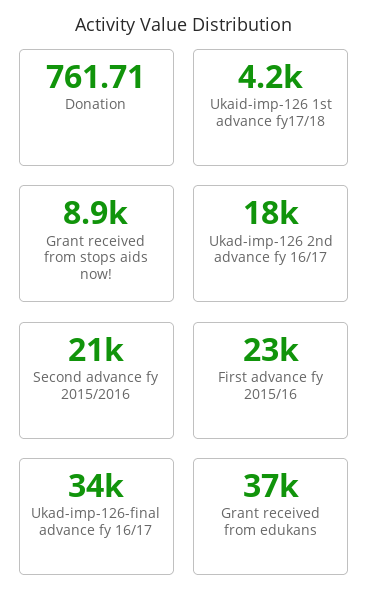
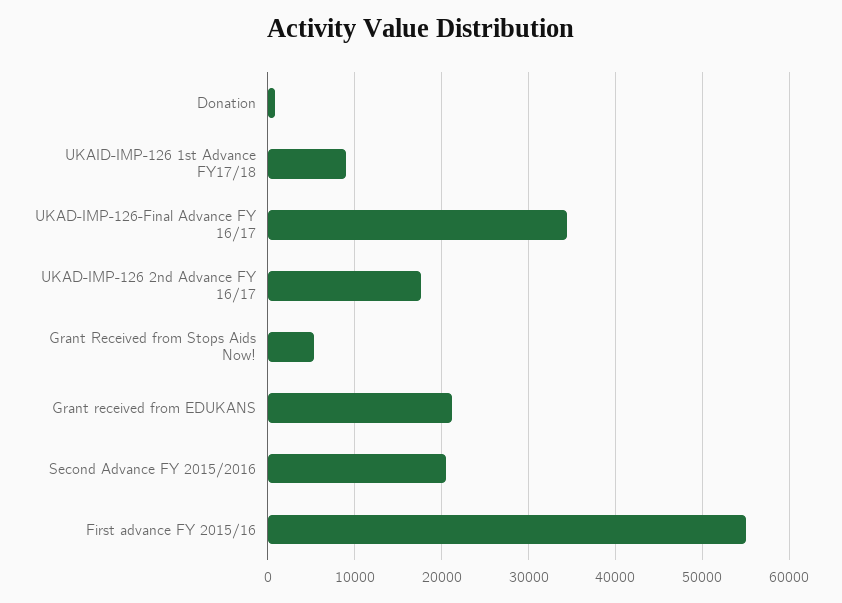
  {
    "Donation": 761.71,
-   "Ukaid-imp-126 1st advance fy17/18": 4200,
+   "Ukaid-imp-126 1st advance fy17/18": 9000,
-   "Grant received from stops aids now!": 8900,
+   "Grant received from stops aids now!": 5000,
    "Ukad-imp-126 2nd advance fy 16/17": 18000,
    "Second advance fy 2015/2016": 21000,
-   "First advance fy 2015/16": 23000,
+   "First advance fy 2015/16": 55000,
    "Ukad-imp-126-final advance fy 16/17": 34000,
-   "Grant received from edukans": 37000
+   "Grant received from edukans": 21000
  }

